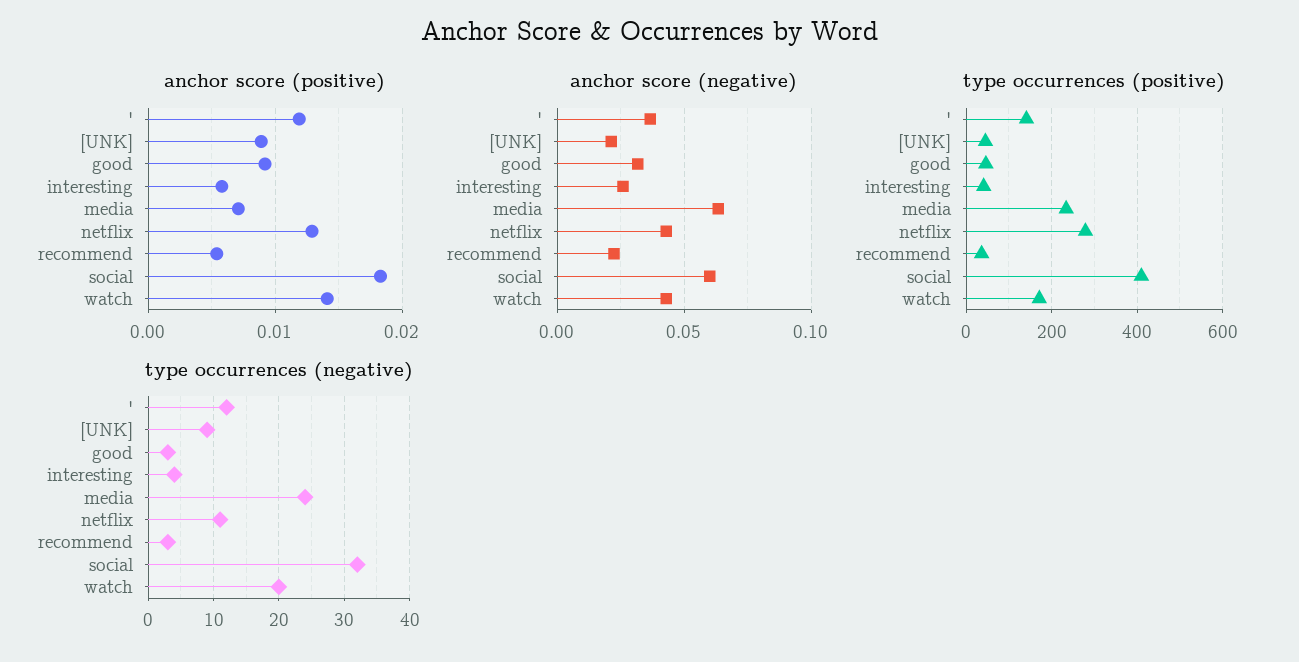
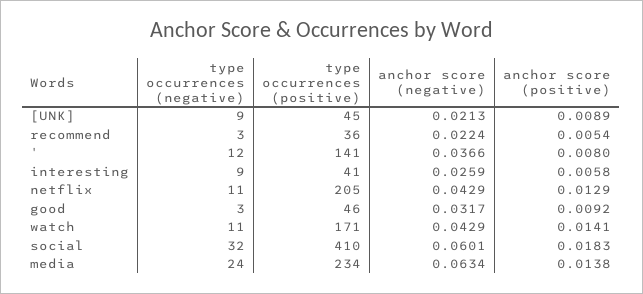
  {
    "anchor score (positive)": {
-     "'": 0.012,
+     "'": 0.008,
      "[UNK]": 0.0089,
      "good": 0.0092,
      "interesting": 0.0058,
-     "media": 0.007,
+     "media": 0.0138,
      "netflix": 0.0129,
      "recommend": 0.0054,
      "social": 0.0183,
      "watch": 0.0141
    },
    "anchor score (negative)": {
      "'": 0.0366,
      "[UNK]": 0.0213,
      "good": 0.0317,
      "interesting": 0.0259,
      "media": 0.0634,
      "netflix": 0.0429,
      "recommend": 0.0224,
      "social": 0.0601,
      "watch": 0.0429
    },
    "type occurrences (positive)": {
      "'": 141,
      "[UNK]": 45,
      "good": 46,
      "interesting": 41,
      "media": 234,
-     "netflix": 280,
+     "netflix": 205,
      "recommend": 36,
      "social": 410,
      "watch": 171
    },
    "type occurrences (negative)": {
      "'": 12,
      "[UNK]": 9,
      "good": 3,
-     "interesting": 4,
+     "interesting": 9,
      "media": 24,
      "netflix": 11,
      "recommend": 3,
      "social": 32,
-     "watch": 20
+     "watch": 11
    }
  }

